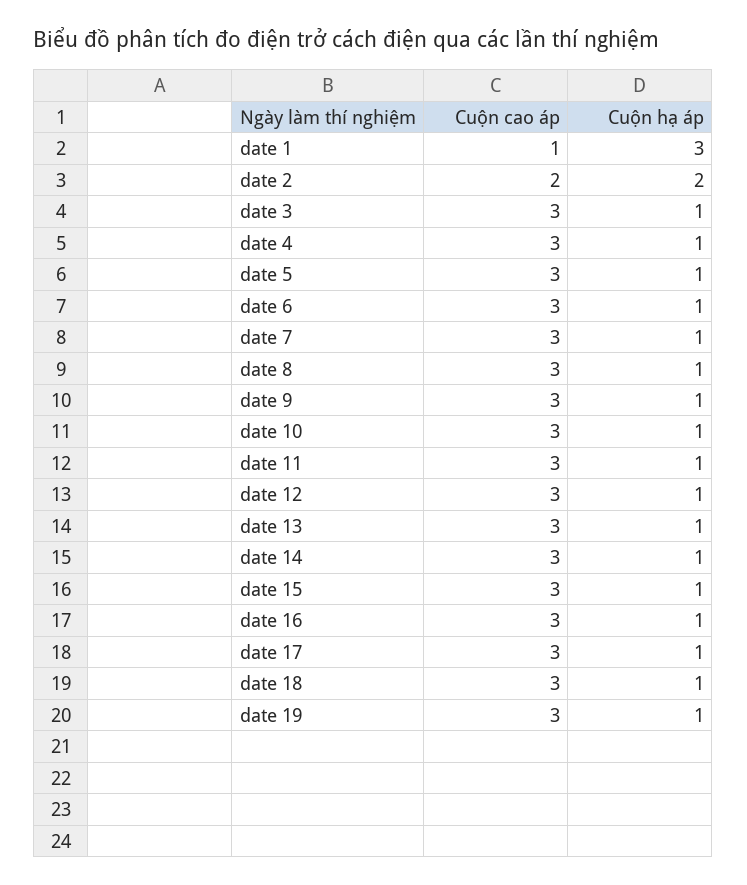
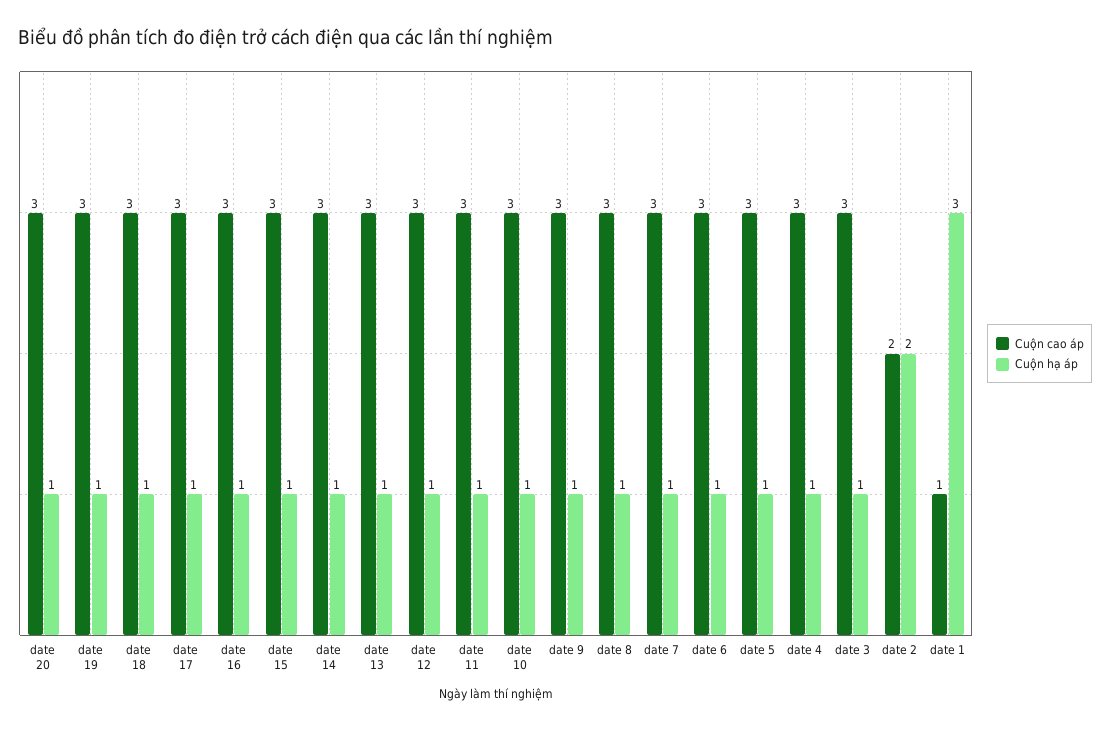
  {
    "Cuộn cao áp": {
      "date 1": 1,
      "date 2": 2,
      "date 3": 3,
      "date 4": 3,
      "date 5": 3,
      "date 6": 3,
      "date 7": 3,
      "date 8": 3,
      "date 9": 3,
      "date 10": 3,
      "date 11": 3,
      "date 12": 3,
      "date 13": 3,
      "date 14": 3,
      "date 15": 3,
      "date 16": 3,
      "date 17": 3,
      "date 18": 3,
-     "date 19": 3
+     "date 19": 3,
+     "date 20": 3
    },
    "Cuộn hạ áp": {
      "date 1": 3,
      "date 2": 2,
      "date 3": 1,
      "date 4": 1,
      "date 5": 1,
      "date 6": 1,
      "date 7": 1,
      "date 8": 1,
      "date 9": 1,
      "date 10": 1,
      "date 11": 1,
      "date 12": 1,
      "date 13": 1,
      "date 14": 1,
      "date 15": 1,
      "date 16": 1,
      "date 17": 1,
      "date 18": 1,
-     "date 19": 1
+     "date 19": 1,
+     "date 20": 1
    }
  }

